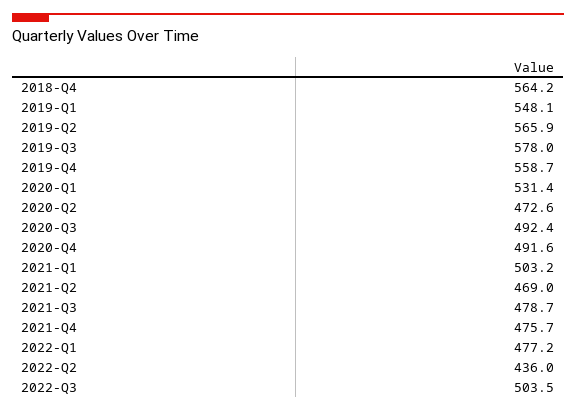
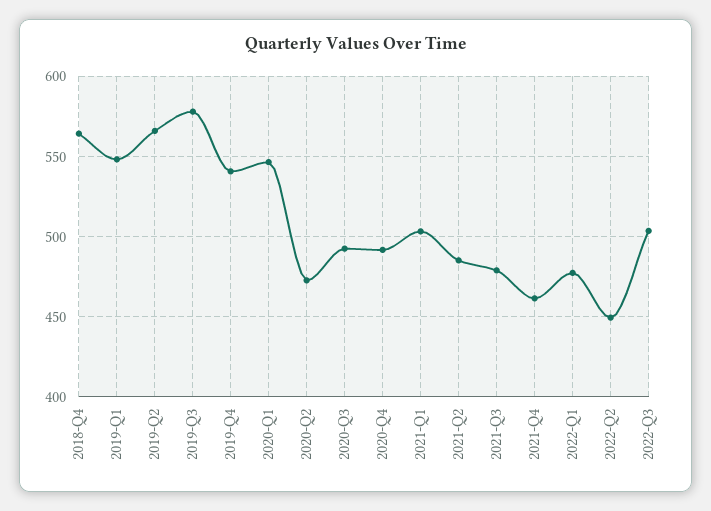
  {
    "2018-Q4": 564.2,
    "2019-Q1": 548.1,
    "2019-Q2": 565.9,
    "2019-Q3": 578,
-   "2019-Q4": 558.7,
+   "2019-Q4": 540,
-   "2020-Q1": 531.4,
+   "2020-Q1": 545,
    "2020-Q2": 472.6,
    "2020-Q3": 492.4,
    "2020-Q4": 491.6,
    "2021-Q1": 503.2,
-   "2021-Q2": 469,
+   "2021-Q2": 485,
    "2021-Q3": 478.7,
-   "2021-Q4": 475.7,
+   "2021-Q4": 460,
    "2022-Q1": 477.2,
-   "2022-Q2": 436,
+   "2022-Q2": 450,
    "2022-Q3": 503.5
  }

